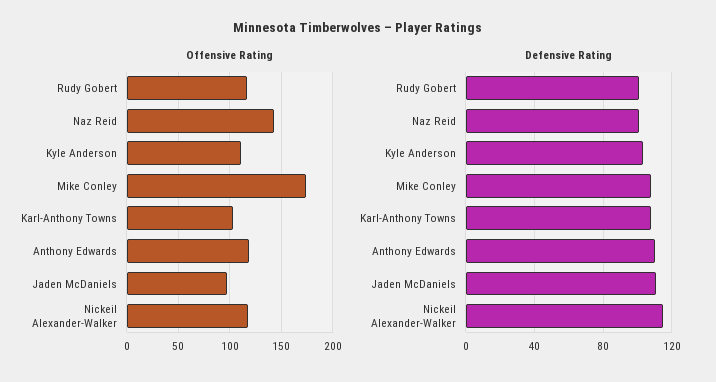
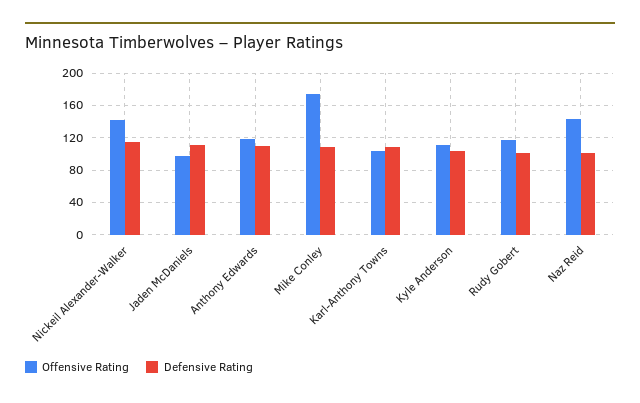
  {
    "Offensive Rating": {
      "Rudy Gobert": 120,
      "Naz Reid": 140,
      "Kyle Anderson": 110,
      "Mike Conley": 170,
      "Karl-Anthony Towns": 100,
      "Anthony Edwards": 120,
      "Jaden McDaniels": 100,
-     "Nickeil Alexander-Walker": 120
+     "Nickeil Alexander-Walker": 140
    },
    "Defensive Rating": {
      "Rudy Gobert": 100,
      "Naz Reid": 100,
      "Kyle Anderson": 105,
      "Mike Conley": 110,
      "Karl-Anthony Towns": 110,
      "Anthony Edwards": 110,
      "Jaden McDaniels": 110,
      "Nickeil Alexander-Walker": 115
    }
  }

